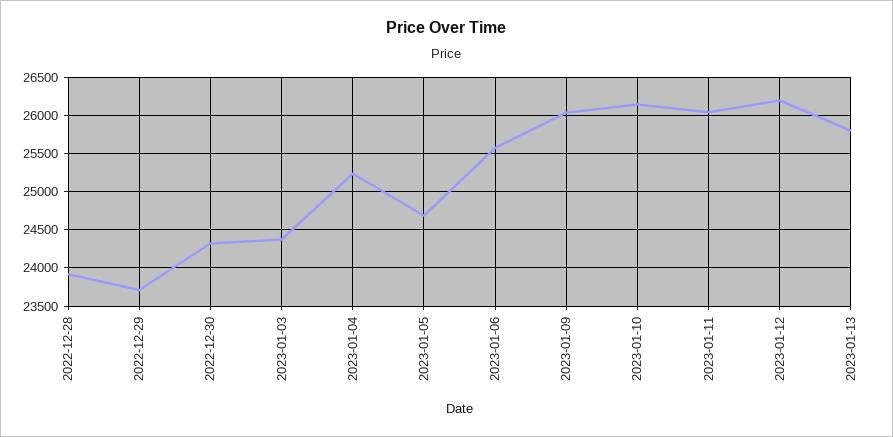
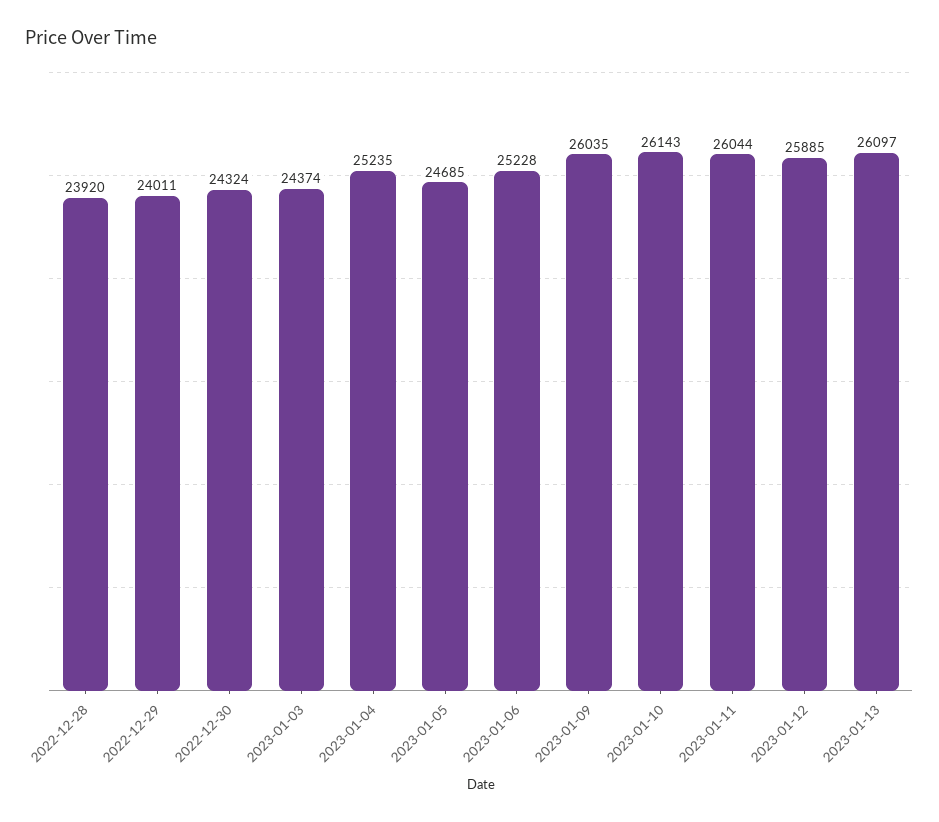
  {
    "2022-12-28": 23920,
-   "2022-12-29": 23700,
+   "2022-12-29": 24011,
    "2022-12-30": 24324,
    "2023-01-03": 24374,
    "2023-01-04": 25235,
    "2023-01-05": 24685,
-   "2023-01-06": 25600,
+   "2023-01-06": 25228,
    "2023-01-09": 26035,
    "2023-01-10": 26143,
    "2023-01-11": 26044,
-   "2023-01-12": 26200,
+   "2023-01-12": 25885,
-   "2023-01-13": 25800
+   "2023-01-13": 26097
  }

